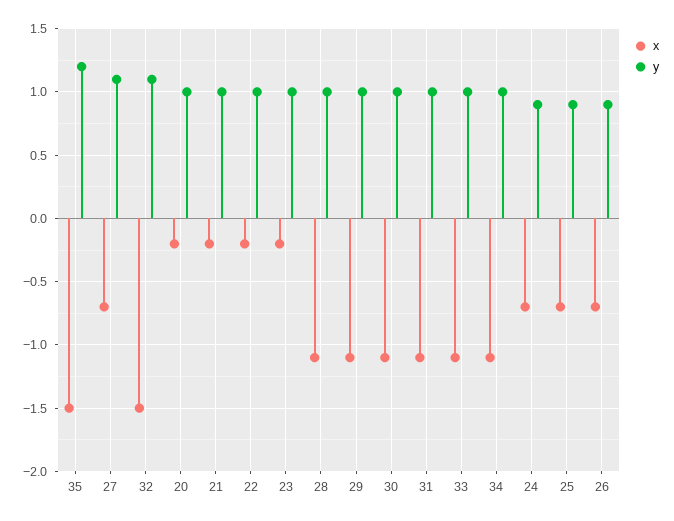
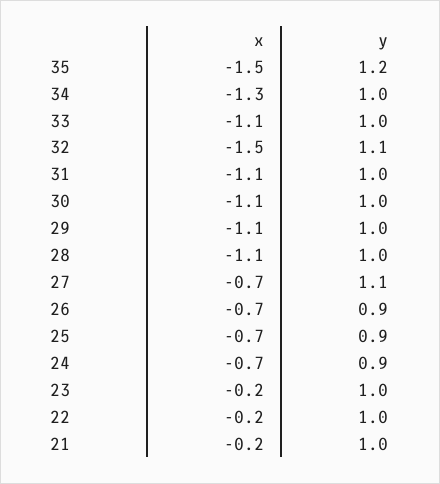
  {
    "x": {
      "35": -1.5,
      "27": -0.7,
      "32": -1.5,
-     "20": -0.2,
      "21": -0.2,
      "22": -0.2,
      "23": -0.2,
      "28": -1.1,
      "29": -1.1,
      "30": -1.1,
      "31": -1.1,
      "33": -1.1,
-     "34": -1.1,
+     "34": -1.3,
      "24": -0.7,
      "25": -0.7,
      "26": -0.7
    },
    "y": {
      "35": 1.2,
      "27": 1.1,
      "32": 1.1,
-     "20": 1,
      "21": 1,
      "22": 1,
      "23": 1,
      "28": 1,
      "29": 1,
      "30": 1,
      "31": 1,
      "33": 1,
      "34": 1,
      "24": 0.9,
      "25": 0.9,
      "26": 0.9
    }
  }

